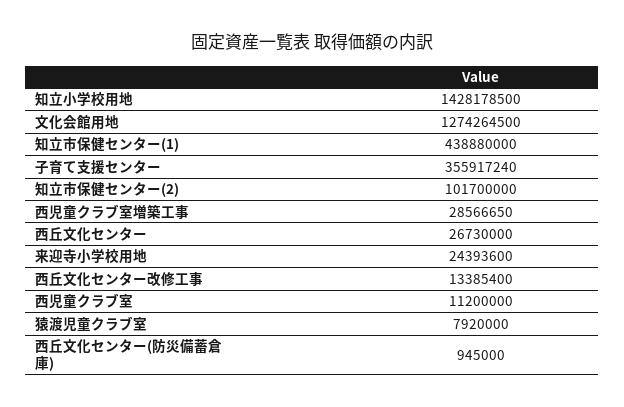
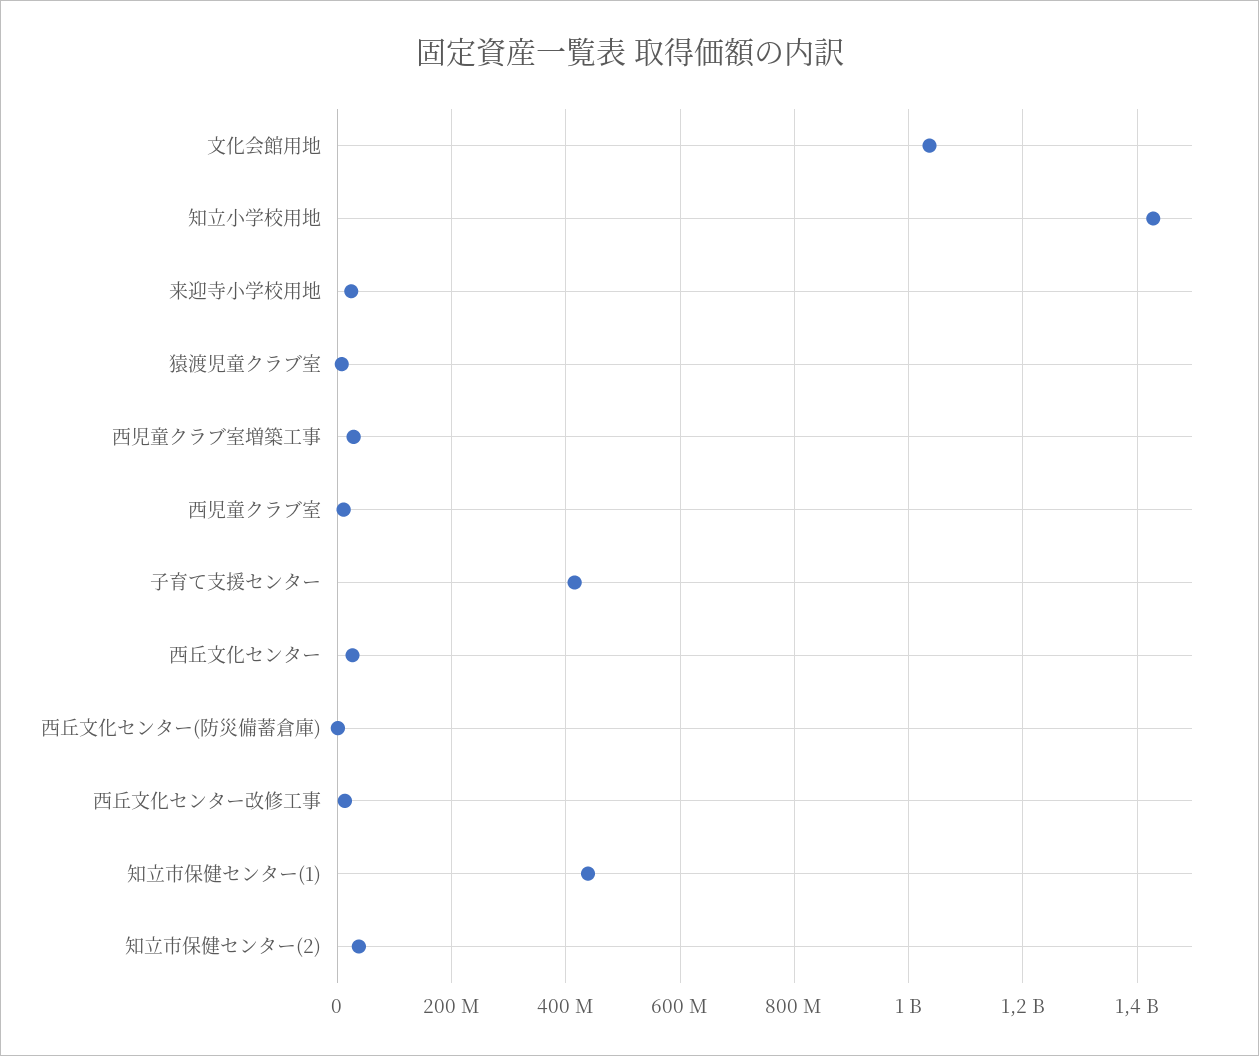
  {
    "知立小学校用地": 1428178500,
-   "文化会館用地": 1274264500,
+   "文化会館用地": 1040000000,
    "知立市保健センター(1)": 438880000,
-   "子育て支援センター": 355917240,
+   "子育て支援センター": 420000000,
-   "知立市保健センター(2)": 101700000,
+   "知立市保健センター(2)": 40000000,
    "西児童クラブ室増築工事": 28566650,
    "西丘文化センター": 26730000,
    "来迎寺小学校用地": 24393600,
    "西丘文化センター改修工事": 13385400,
    "西児童クラブ室": 11200000,
    "猿渡児童クラブ室": 7920000,
    "西丘文化センター(防災備蓄倉庫)": 945000
  }

